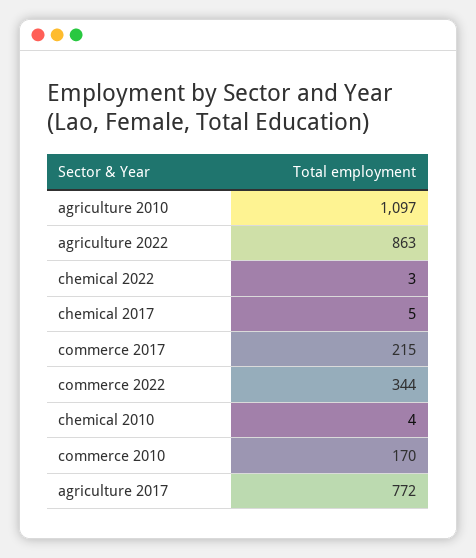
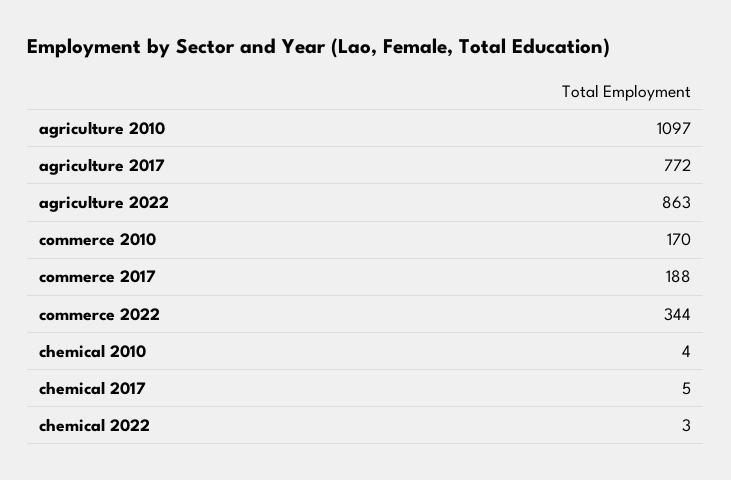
  {
    "agriculture 2010": 1097,
    "agriculture 2022": 863,
    "chemical 2022": 3,
    "chemical 2017": 5,
-   "commerce 2017": 215,
+   "commerce 2017": 188,
    "commerce 2022": 344,
    "chemical 2010": 4,
    "commerce 2010": 170,
    "agriculture 2017": 772
  }

